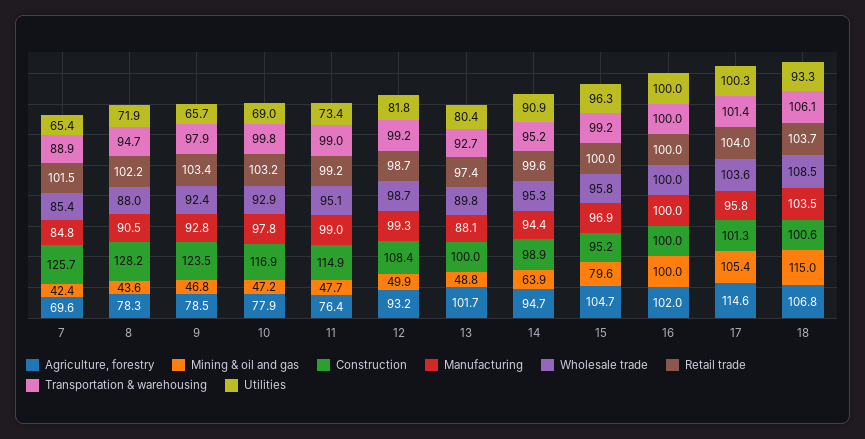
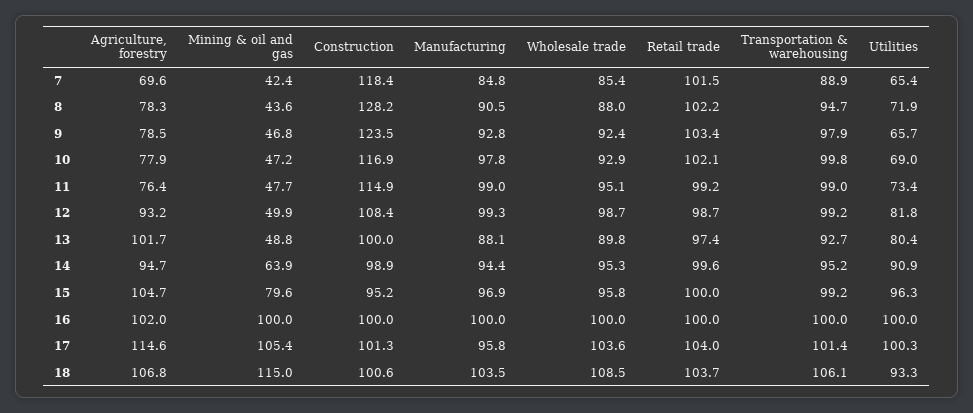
  {
    "Agriculture, forestry": {
      "7": 69.6,
      "8": 78.3,
      "9": 78.5,
      "10": 77.9,
      "11": 76.4,
      "12": 93.2,
      "13": 101.7,
      "14": 94.7,
      "15": 104.7,
      "16": 102,
      "17": 114.6,
      "18": 106.8
    },
    "Mining & oil and gas": {
      "7": 42.4,
      "8": 43.6,
      "9": 46.8,
      "10": 47.2,
      "11": 47.7,
      "12": 49.9,
      "13": 48.8,
      "14": 63.9,
      "15": 79.6,
      "16": 100,
      "17": 105.4,
      "18": 115
    },
    "Construction": {
-     "7": 125.7,
+     "7": 118.4,
      "8": 128.2,
      "9": 123.5,
      "10": 116.9,
      "11": 114.9,
      "12": 108.4,
      "13": 100,
      "14": 98.9,
      "15": 95.2,
      "16": 100,
      "17": 101.3,
      "18": 100.6
    },
    "Manufacturing": {
      "7": 84.8,
      "8": 90.5,
      "9": 92.8,
      "10": 97.8,
      "11": 99,
      "12": 99.3,
      "13": 88.1,
      "14": 94.4,
      "15": 96.9,
      "16": 100,
      "17": 95.8,
      "18": 103.5
    },
    "Wholesale trade": {
      "7": 85.4,
      "8": 88,
      "9": 92.4,
      "10": 92.9,
      "11": 95.1,
      "12": 98.7,
      "13": 89.8,
      "14": 95.3,
      "15": 95.8,
      "16": 100,
      "17": 103.6,
      "18": 108.5
    },
    "Retail trade": {
      "7": 101.5,
      "8": 102.2,
      "9": 103.4,
-     "10": 103.2,
+     "10": 102.1,
      "11": 99.2,
      "12": 98.7,
      "13": 97.4,
      "14": 99.6,
      "15": 100,
      "16": 100,
      "17": 104,
      "18": 103.7
    },
    "Transportation & warehousing": {
      "7": 88.9,
      "8": 94.7,
      "9": 97.9,
      "10": 99.8,
      "11": 99,
      "12": 99.2,
      "13": 92.7,
      "14": 95.2,
      "15": 99.2,
      "16": 100,
      "17": 101.4,
      "18": 106.1
    },
    "Utilities": {
      "7": 65.4,
      "8": 71.9,
      "9": 65.7,
      "10": 69,
      "11": 73.4,
      "12": 81.8,
      "13": 80.4,
      "14": 90.9,
      "15": 96.3,
      "16": 100,
      "17": 100.3,
      "18": 93.3
    }
  }

